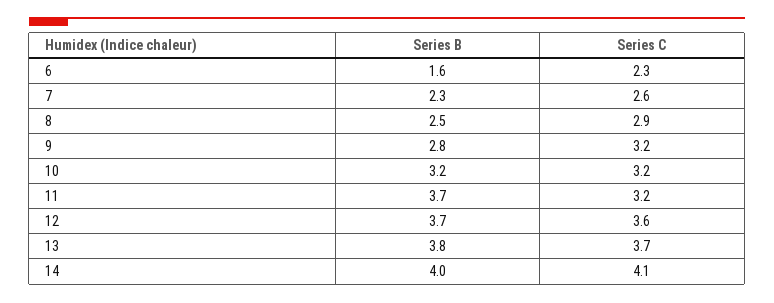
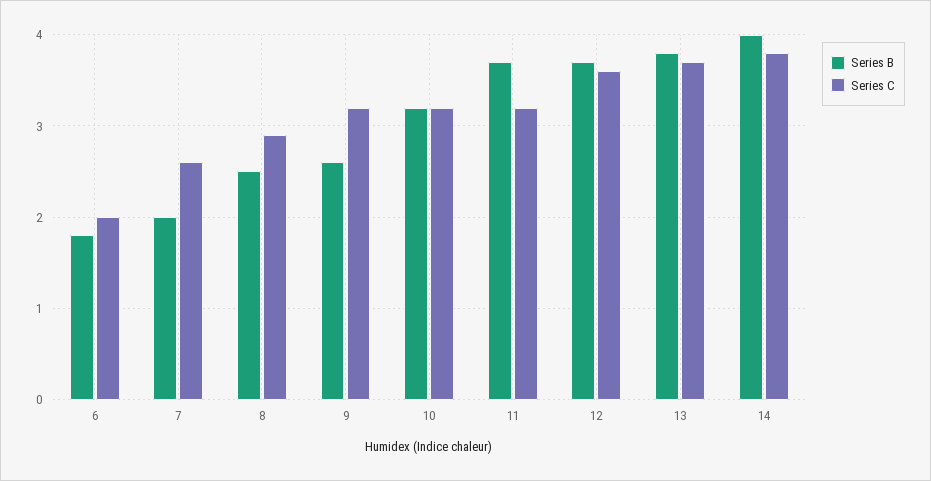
  {
    "Series B": {
-     "6": 1.6,
+     "6": 1.8,
-     "7": 2.3,
+     "7": 2,
      "8": 2.5,
-     "9": 2.8,
+     "9": 2.6,
      "10": 3.2,
      "11": 3.7,
      "12": 3.7,
      "13": 3.8,
      "14": 4
    },
    "Series C": {
-     "6": 2.3,
+     "6": 2,
      "7": 2.6,
      "8": 2.9,
      "9": 3.2,
      "10": 3.2,
      "11": 3.2,
      "12": 3.6,
      "13": 3.7,
-     "14": 4.1
+     "14": 3.8
    }
  }

